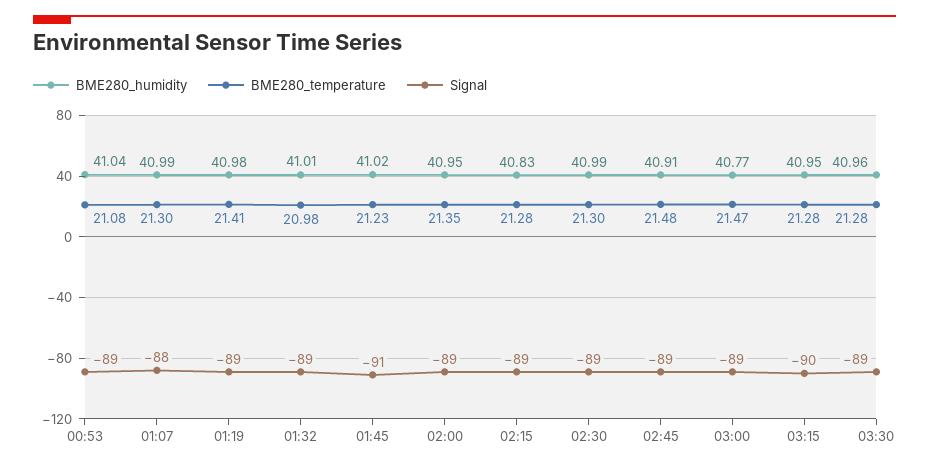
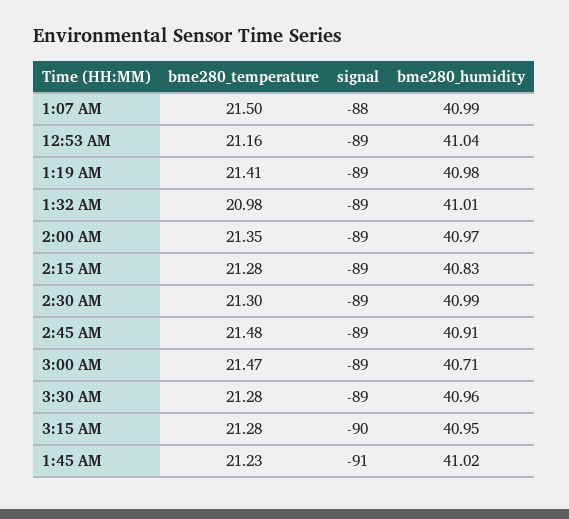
  {
    "BME280_humidity": {
      "00:53": 41.04,
      "01:07": 40.99,
      "01:19": 40.98,
      "01:32": 41.01,
      "01:45": 41.02,
-     "02:00": 40.95,
+     "02:00": 40.97,
      "02:15": 40.83,
      "02:30": 40.99,
      "02:45": 40.91,
-     "03:00": 40.77,
+     "03:00": 40.71,
      "03:15": 40.95,
      "03:30": 40.96
    },
    "BME280_temperature": {
-     "00:53": 21.08,
+     "00:53": 21.16,
-     "01:07": 21.3,
+     "01:07": 21.5,
      "01:19": 21.41,
      "01:32": 20.98,
      "01:45": 21.23,
      "02:00": 21.35,
      "02:15": 21.28,
      "02:30": 21.3,
      "02:45": 21.48,
      "03:00": 21.47,
      "03:15": 21.28,
      "03:30": 21.28
    },
    "Signal": {
      "00:53": -89,
      "01:07": -88,
      "01:19": -89,
      "01:32": -89,
      "01:45": -91,
      "02:00": -89,
      "02:15": -89,
      "02:30": -89,
      "02:45": -89,
      "03:00": -89,
      "03:15": -90,
      "03:30": -89
    }
  }

